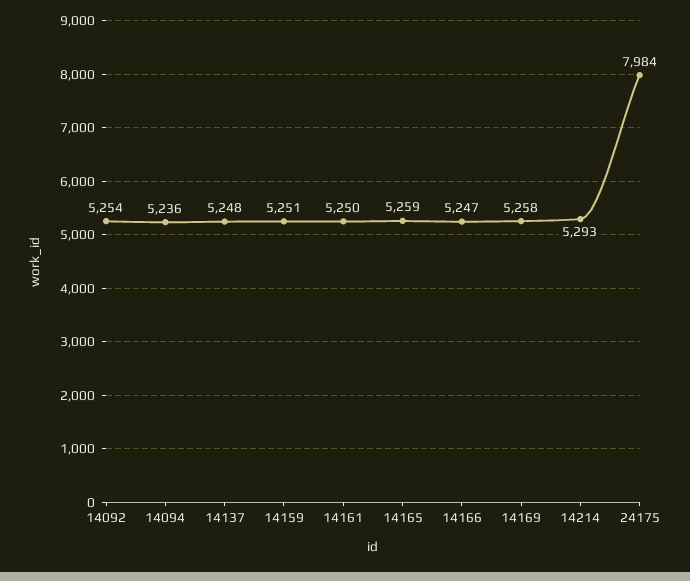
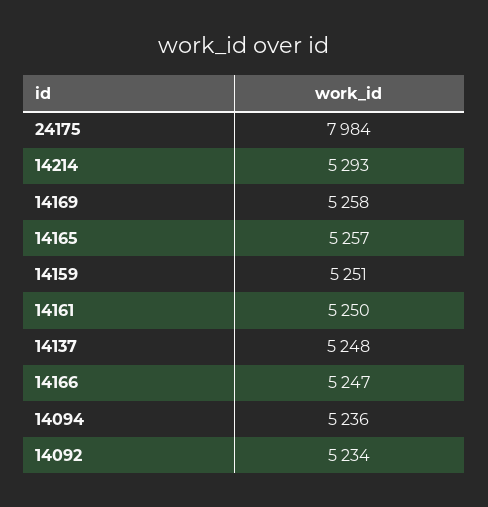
  {
-   "14092": 5254,
+   "14092": 5234,
    "14094": 5236,
    "14137": 5248,
    "14159": 5251,
    "14161": 5250,
-   "14165": 5259,
+   "14165": 5257,
    "14166": 5247,
    "14169": 5258,
    "14214": 5293,
    "24175": 7984
  }

